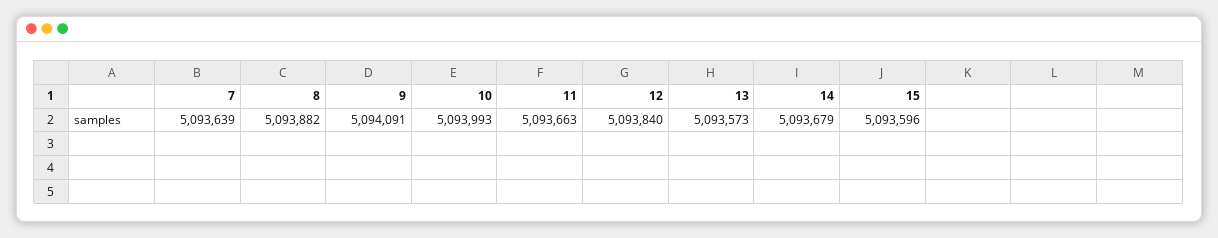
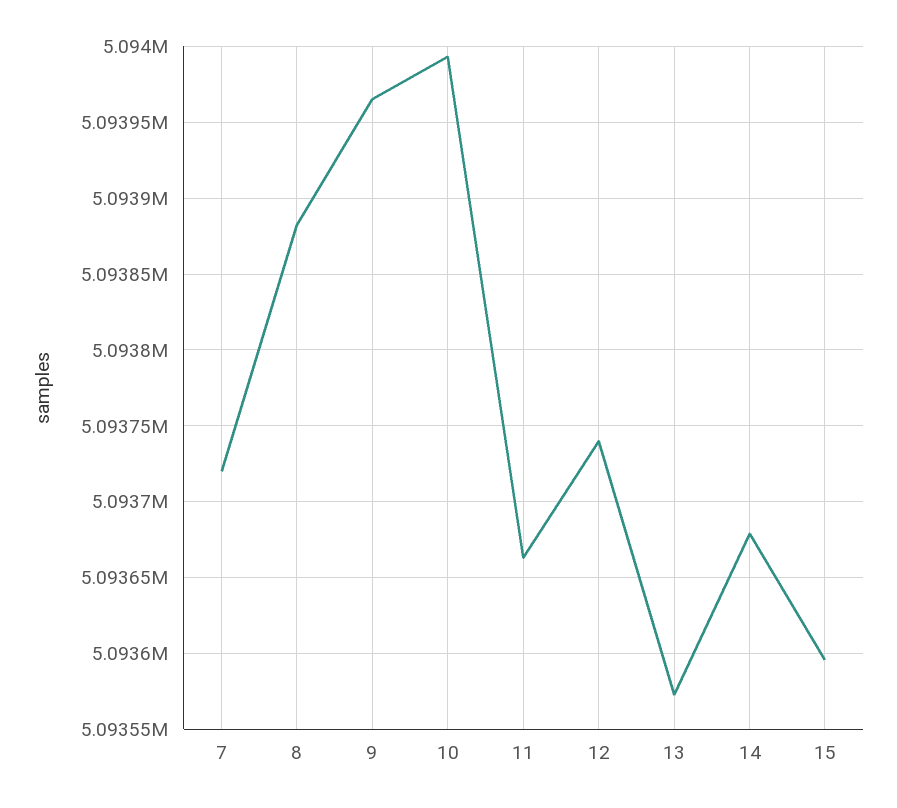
  {
-   "7": 5093639,
+   "7": 5093720,
    "8": 5093882,
-   "9": 5094091,
+   "9": 5093965,
    "10": 5093993,
    "11": 5093663,
-   "12": 5093840,
+   "12": 5093740,
    "13": 5093573,
    "14": 5093679,
    "15": 5093596
  }

